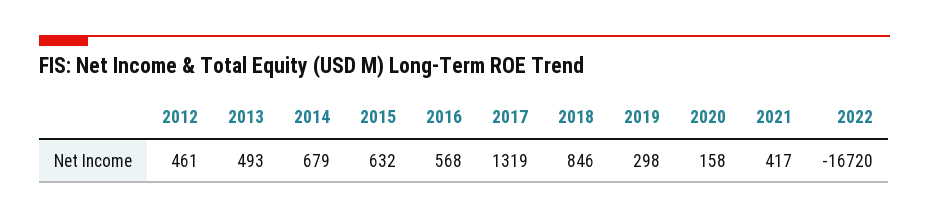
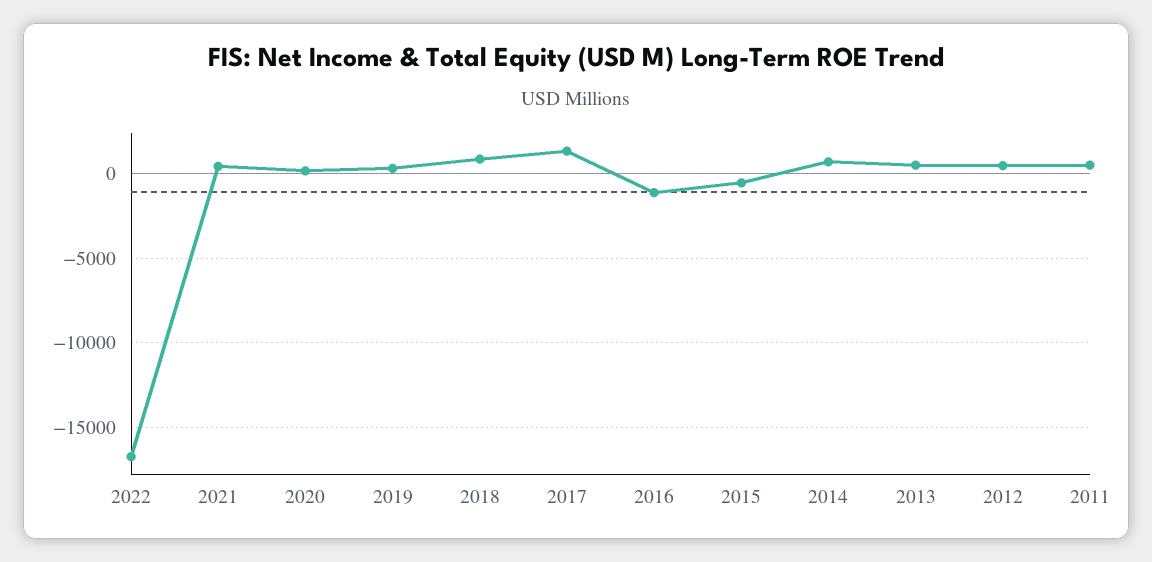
  {
    "2012": 461,
    "2013": 493,
    "2014": 679,
-   "2015": 632,
+   "2015": -500,
-   "2016": 568,
+   "2016": -1000,
    "2017": 1319,
    "2018": 846,
    "2019": 298,
    "2020": 158,
    "2021": 417,
-   "2022": -16720
+   "2022": -16720,
+   "2011": 500
  }

